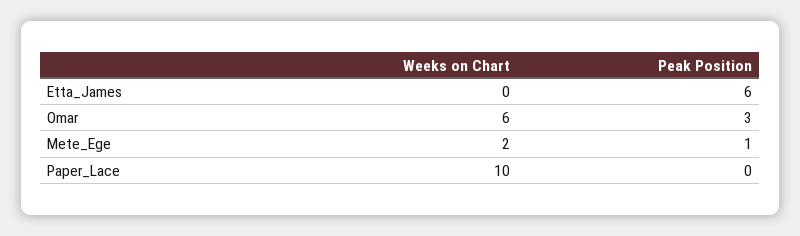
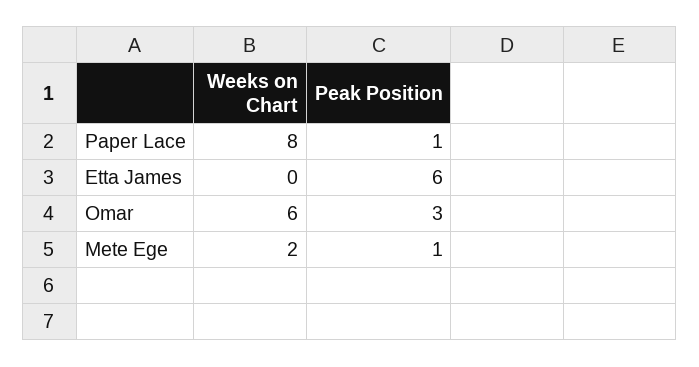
  {
    "Weeks on Chart": {
      "Etta_James": 0,
      "Omar": 6,
      "Mete_Ege": 2,
-     "Paper_Lace": 10
+     "Paper_Lace": 8
    },
    "Peak Position": {
      "Etta_James": 6,
      "Omar": 3,
      "Mete_Ege": 1,
-     "Paper_Lace": 0
+     "Paper_Lace": 1
    }
  }

